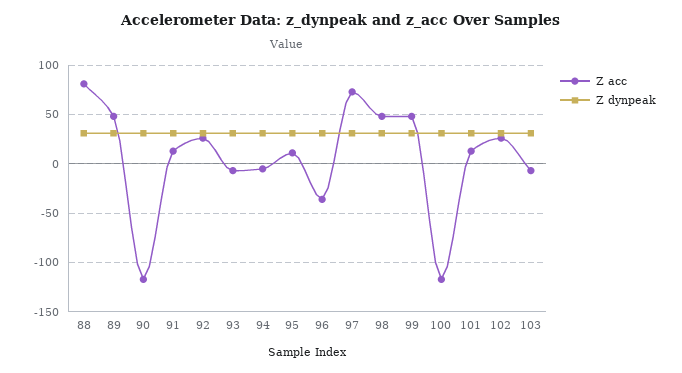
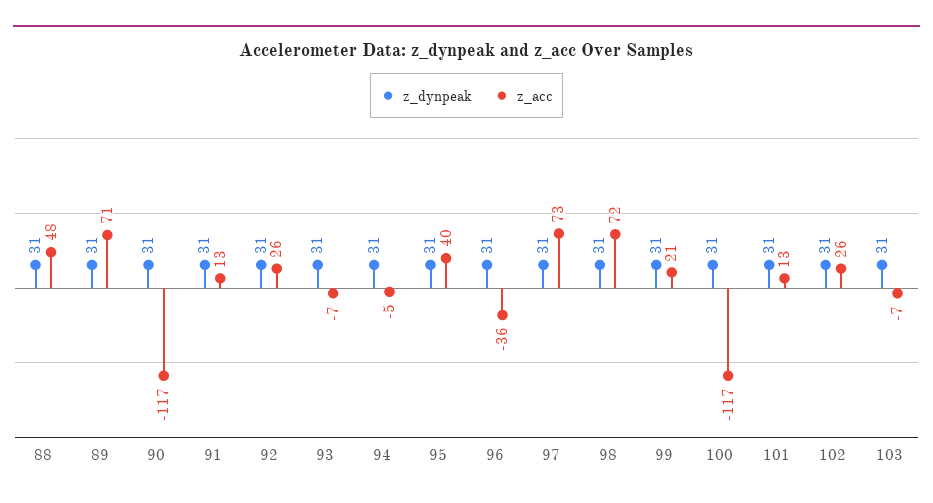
  {
    "Z acc": {
-     "88": 80,
+     "88": 48,
-     "89": 50,
+     "89": 71,
      "90": -117,
      "91": 13,
      "92": 26,
      "93": -7,
      "94": -5,
-     "95": 10,
+     "95": 40,
      "96": -36,
      "97": 73,
-     "98": 50,
+     "98": 72,
-     "99": 50,
+     "99": 21,
      "100": -117,
      "101": 13,
      "102": 26,
      "103": -7
    },
    "Z dynpeak": {
      "88": 31,
      "89": 31,
      "90": 31,
      "91": 31,
      "92": 31,
      "93": 31,
      "94": 31,
      "95": 31,
      "96": 31,
      "97": 31,
      "98": 31,
      "99": 31,
      "100": 31,
      "101": 31,
      "102": 31,
      "103": 31
    }
  }

